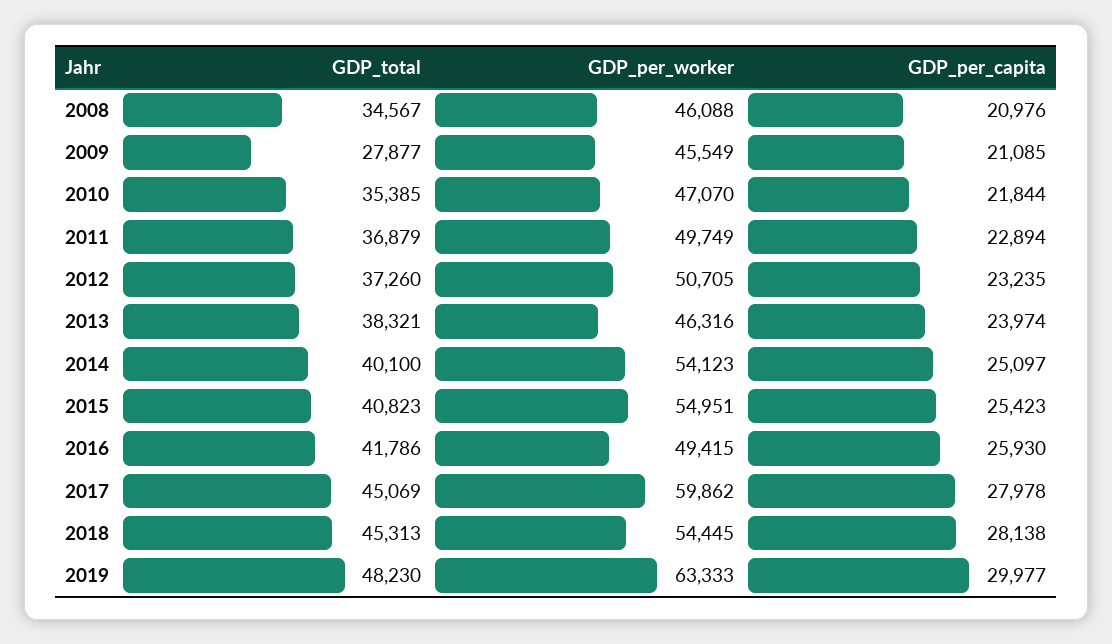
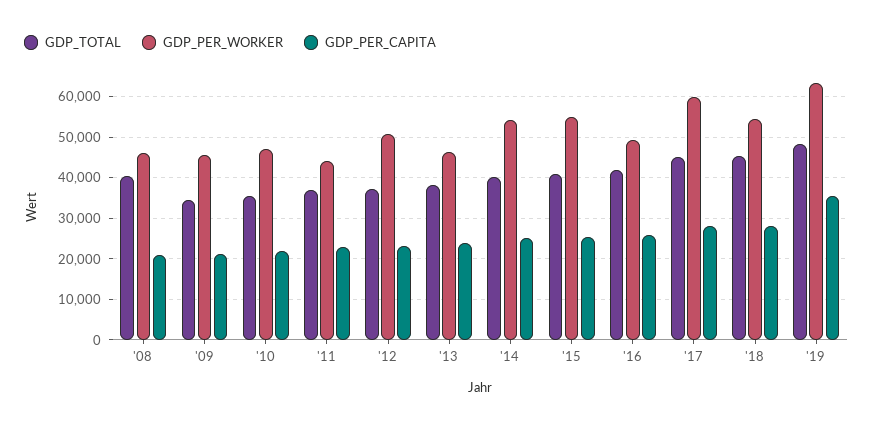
  {
    "GDP_total": {
-     "2008": 34567,
+     "2008": 40000,
-     "2009": 27877,
+     "2009": 34000,
      "2010": 35385,
      "2011": 36879,
      "2012": 37260,
      "2013": 38321,
      "2014": 40100,
      "2015": 40823,
      "2016": 41786,
      "2017": 45069,
      "2018": 45313,
      "2019": 48230
    },
    "GDP_per_worker": {
      "2008": 46088,
      "2009": 45549,
      "2010": 47070,
-     "2011": 49749,
+     "2011": 44000,
      "2012": 50705,
      "2013": 46316,
      "2014": 54123,
      "2015": 54951,
      "2016": 49415,
      "2017": 59862,
      "2018": 54445,
      "2019": 63333
    },
    "GDP_per_capita": {
      "2008": 20976,
      "2009": 21085,
      "2010": 21844,
      "2011": 22894,
      "2012": 23235,
      "2013": 23974,
      "2014": 25097,
      "2015": 25423,
      "2016": 25930,
      "2017": 27978,
      "2018": 28138,
-     "2019": 29977
+     "2019": 36000
    }
  }

